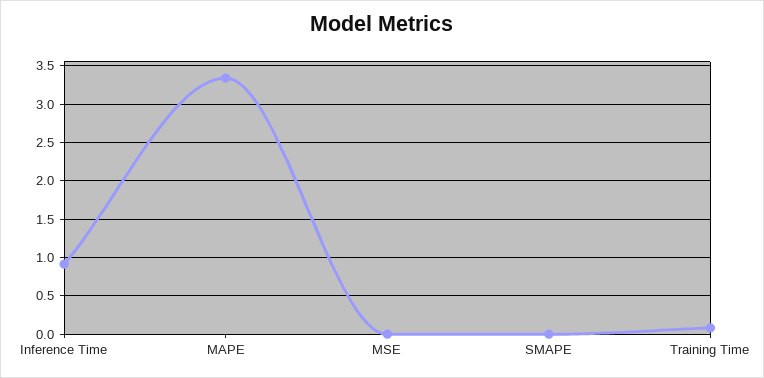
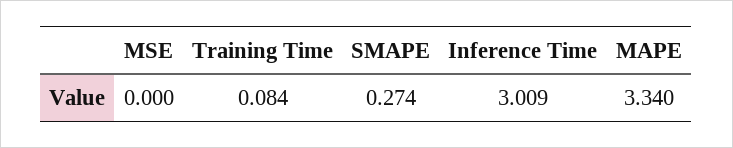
  {
-   "Inference Time": 0.9,
+   "Inference Time": 3.009,
    "MAPE": 3.34,
    "MSE": 0,
-   "SMAPE": 0,
+   "SMAPE": 0.274,
    "Training Time": 0.084
  }

